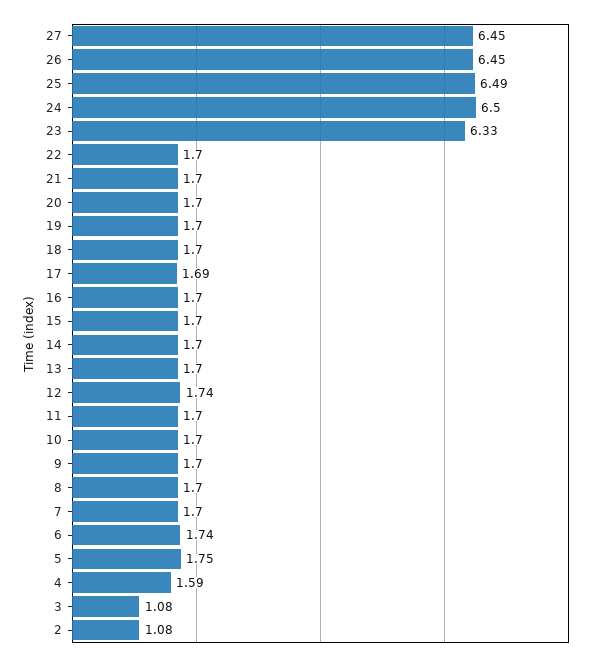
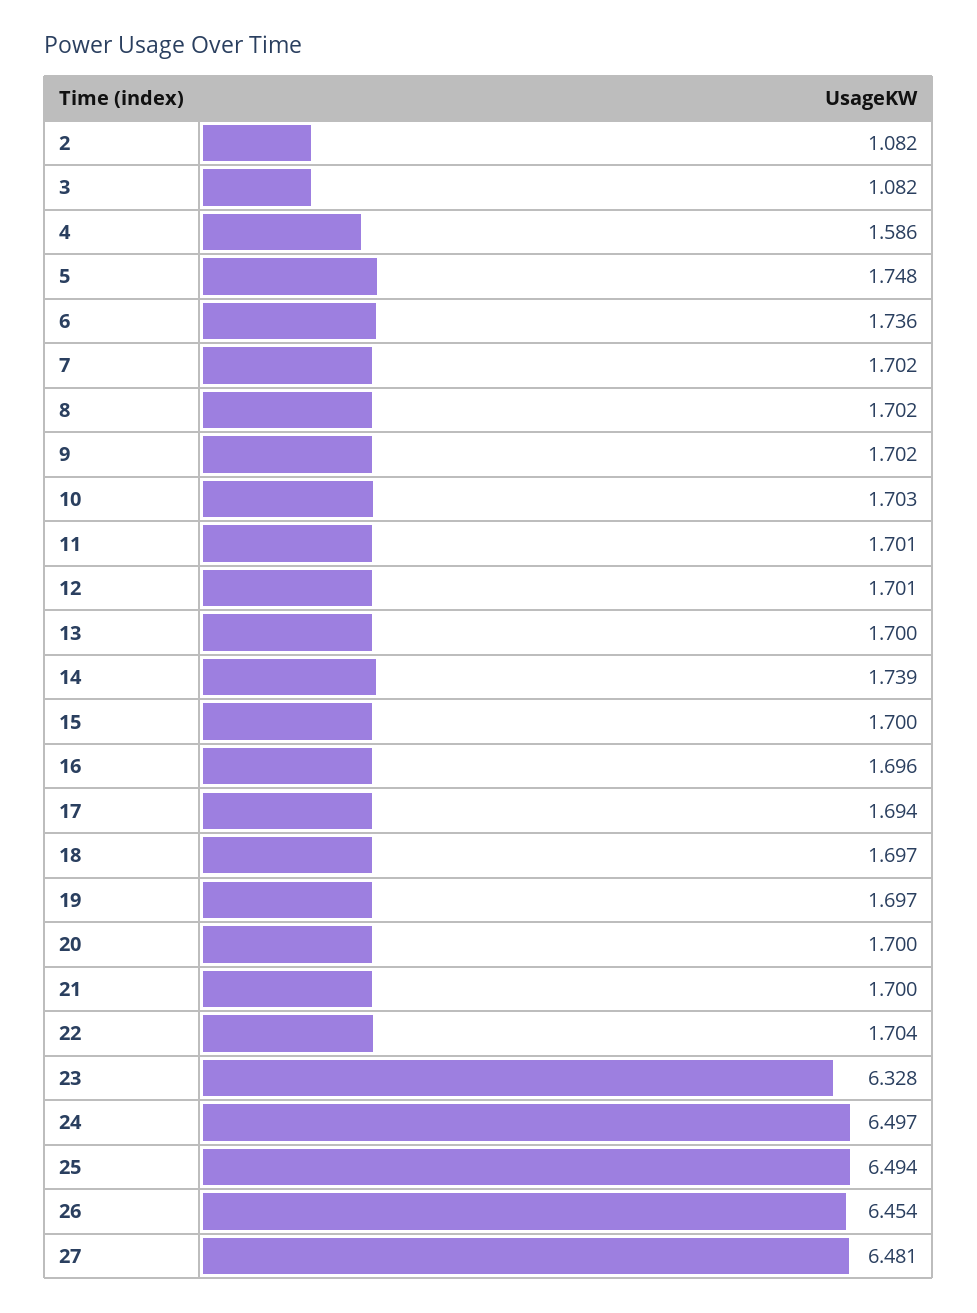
  {
-   "27": 6.45,
+   "27": 6.481,
    "26": 6.454,
    "25": 6.494,
    "24": 6.497,
    "23": 6.328,
    "22": 1.704,
    "21": 1.7,
    "20": 1.7,
    "19": 1.697,
    "18": 1.697,
    "17": 1.694,
    "16": 1.696,
    "15": 1.7,
-   "14": 1.7,
+   "14": 1.739,
    "13": 1.7,
-   "12": 1.74,
+   "12": 1.701,
    "11": 1.701,
    "10": 1.703,
    "9": 1.702,
    "8": 1.702,
    "7": 1.702,
    "6": 1.736,
    "5": 1.748,
    "4": 1.586,
    "3": 1.082,
    "2": 1.082
  }

